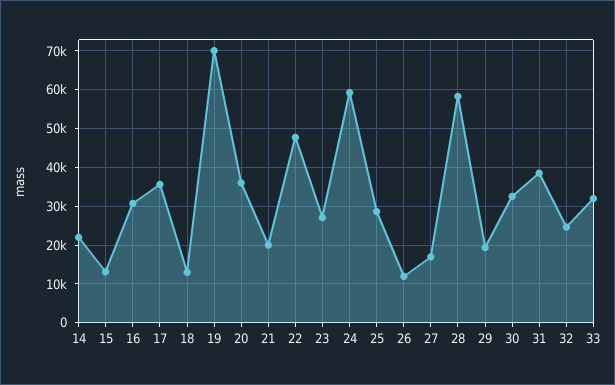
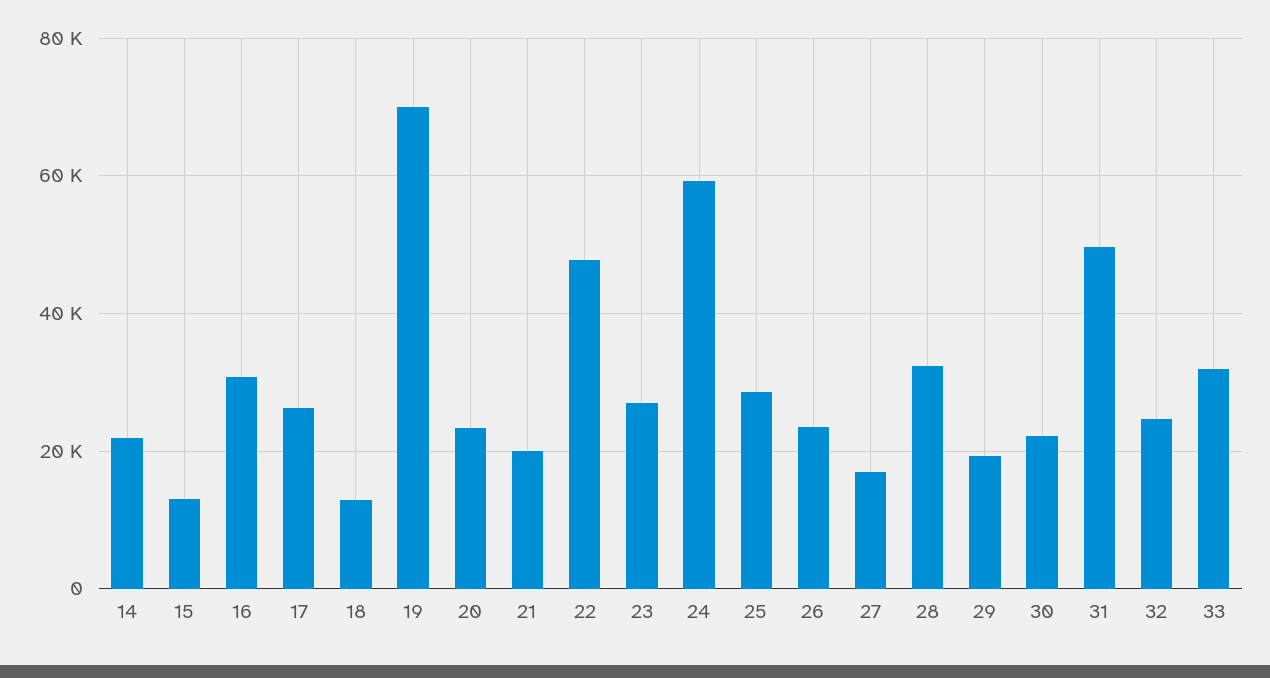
  {
    "14": 22000,
    "15": 14000,
    "16": 30000,
-   "17": 36000,
+   "17": 26000,
    "18": 12000,
    "19": 70000,
-   "20": 36000,
+   "20": 24000,
    "21": 20000,
    "22": 48000,
    "23": 28000,
    "24": 60000,
    "25": 28000,
-   "26": 12000,
+   "26": 24000,
    "27": 16000,
-   "28": 58000,
+   "28": 32000,
    "29": 20000,
-   "30": 32000,
+   "30": 22000,
-   "31": 38000,
+   "31": 50000,
    "32": 24000,
    "33": 32000
  }

